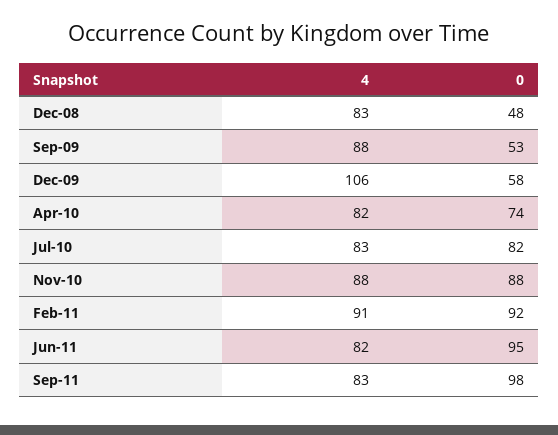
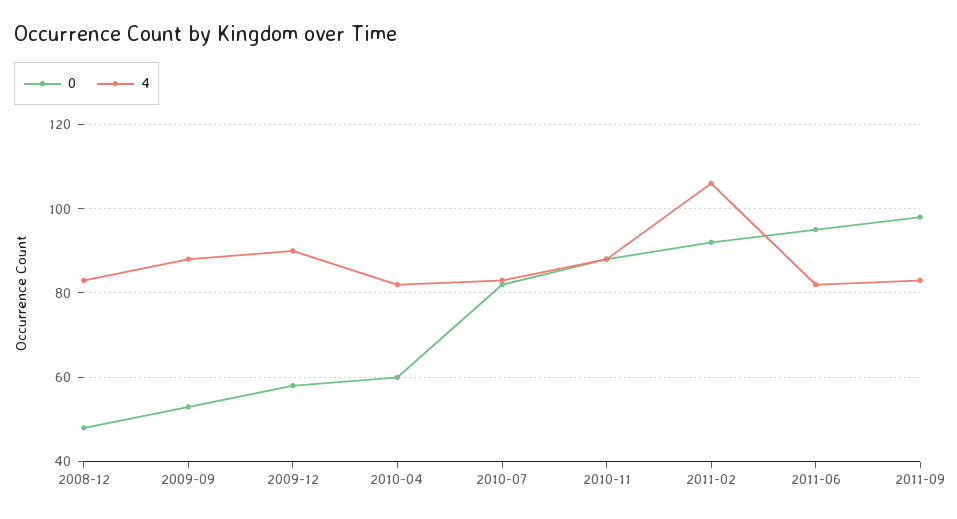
  {
    "4": {
      "Dec-08": 83,
      "Sep-09": 88,
-     "Dec-09": 106,
+     "Dec-09": 90,
      "Apr-10": 82,
      "Jul-10": 83,
      "Nov-10": 88,
-     "Feb-11": 91,
+     "Feb-11": 105,
      "Jun-11": 82,
      "Sep-11": 83
    },
    "0": {
      "Dec-08": 48,
      "Sep-09": 53,
      "Dec-09": 58,
-     "Apr-10": 74,
+     "Apr-10": 60,
      "Jul-10": 82,
      "Nov-10": 88,
      "Feb-11": 92,
      "Jun-11": 95,
      "Sep-11": 98
    }
  }

